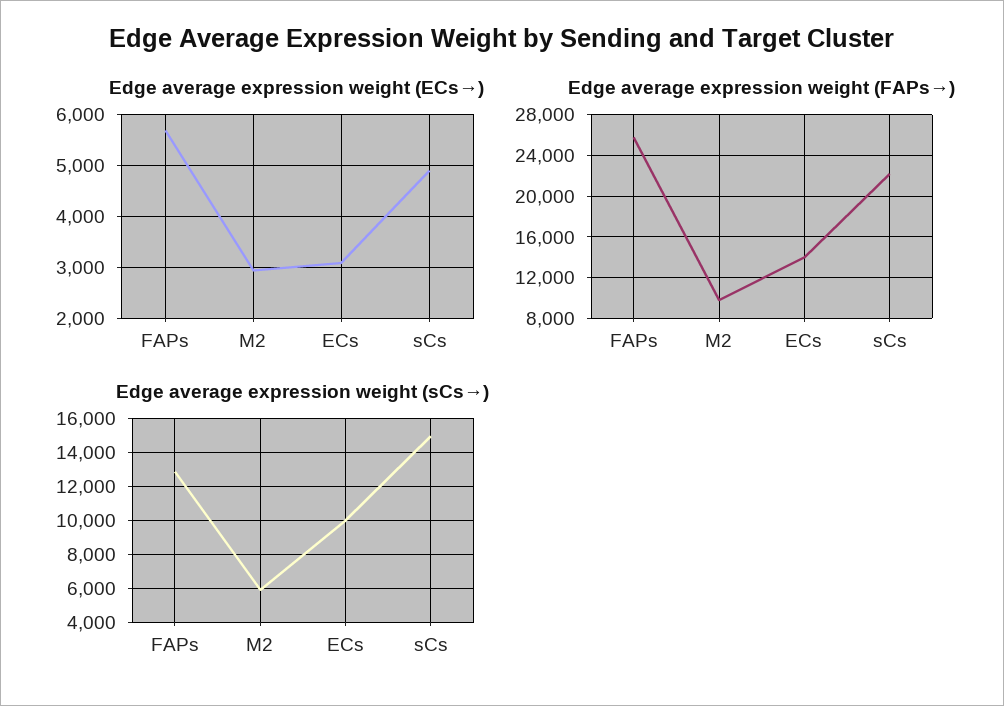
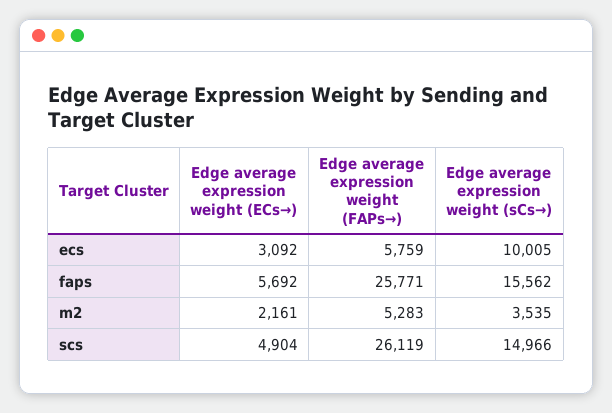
  {
    "Edge average expression weight (ECs→)": {
      "FAPs": 5692,
-     "M2": 3000,
+     "M2": 2161,
      "ECs": 3092,
      "sCs": 4904
    },
    "Edge average expression weight (FAPs→)": {
      "FAPs": 25771,
-     "M2": 10000,
+     "M2": 5283,
-     "ECs": 14000,
+     "ECs": 5759,
-     "sCs": 22000
+     "sCs": 26119
    },
    "Edge average expression weight (sCs→)": {
-     "FAPs": 13000,
+     "FAPs": 15562,
-     "M2": 6000,
+     "M2": 3535,
      "ECs": 10005,
      "sCs": 14966
    }
  }

